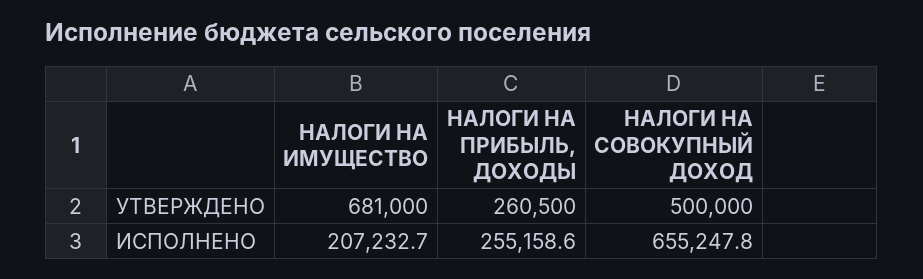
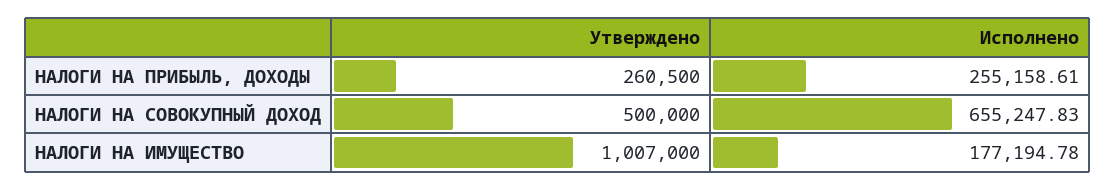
  {
    "НАЛОГИ НА ИМУЩЕСТВО": {
-     "УТВЕРЖДЕНО": 681000,
+     "УТВЕРЖДЕНО": 1007000,
-     "ИСПОЛНЕНО": 207232.7
+     "ИСПОЛНЕНО": 177194.78
    },
    "НАЛОГИ НА ПРИБЫЛЬ, ДОХОДЫ": {
      "УТВЕРЖДЕНО": 260500,
      "ИСПОЛНЕНО": 255158.61
    },
    "НАЛОГИ НА СОВОКУПНЫЙ ДОХОД": {
      "УТВЕРЖДЕНО": 500000,
      "ИСПОЛНЕНО": 655247.83
    }
  }

